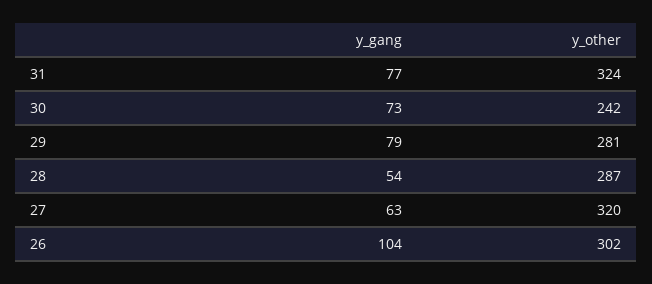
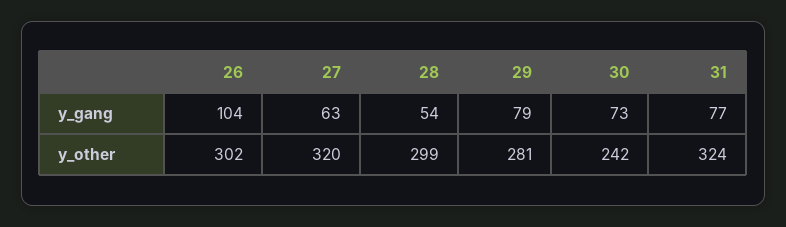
  {
    "y_gang": {
      "31": 77,
      "30": 73,
      "29": 79,
      "28": 54,
      "27": 63,
      "26": 104
    },
    "y_other": {
      "31": 324,
      "30": 242,
      "29": 281,
-     "28": 287,
+     "28": 299,
      "27": 320,
      "26": 302
    }
  }

